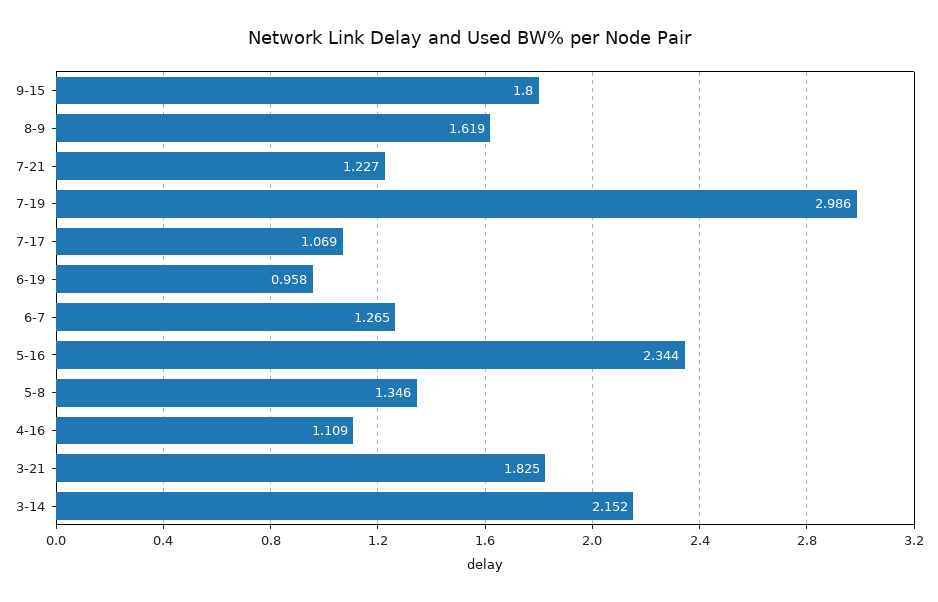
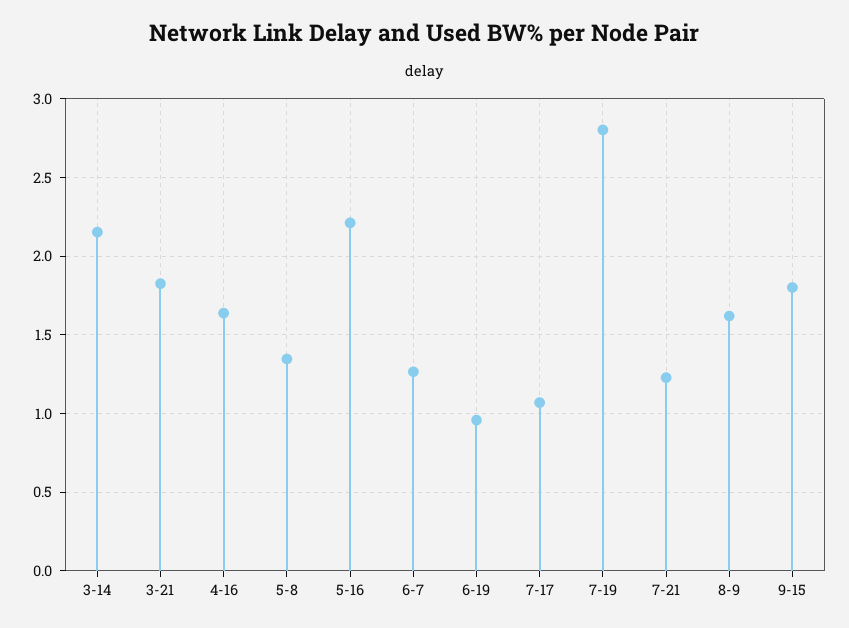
  {
    "9-15": 1.8,
    "8-9": 1.619,
    "7-21": 1.227,
-   "7-19": 2.986,
+   "7-19": 2.8,
    "7-17": 1.069,
    "6-19": 0.958,
    "6-7": 1.265,
-   "5-16": 2.344,
+   "5-16": 2.2,
    "5-8": 1.346,
-   "4-16": 1.109,
+   "4-16": 1.65,
    "3-21": 1.825,
    "3-14": 2.152
  }

